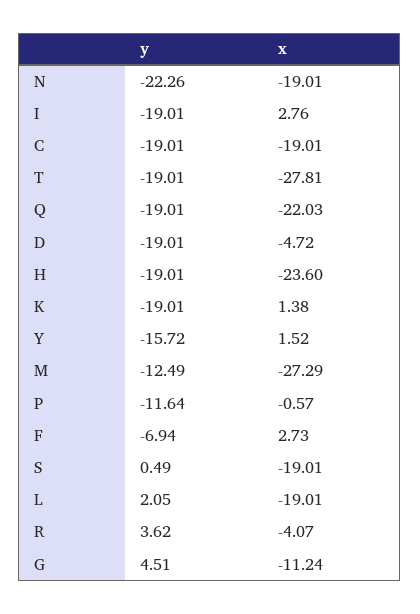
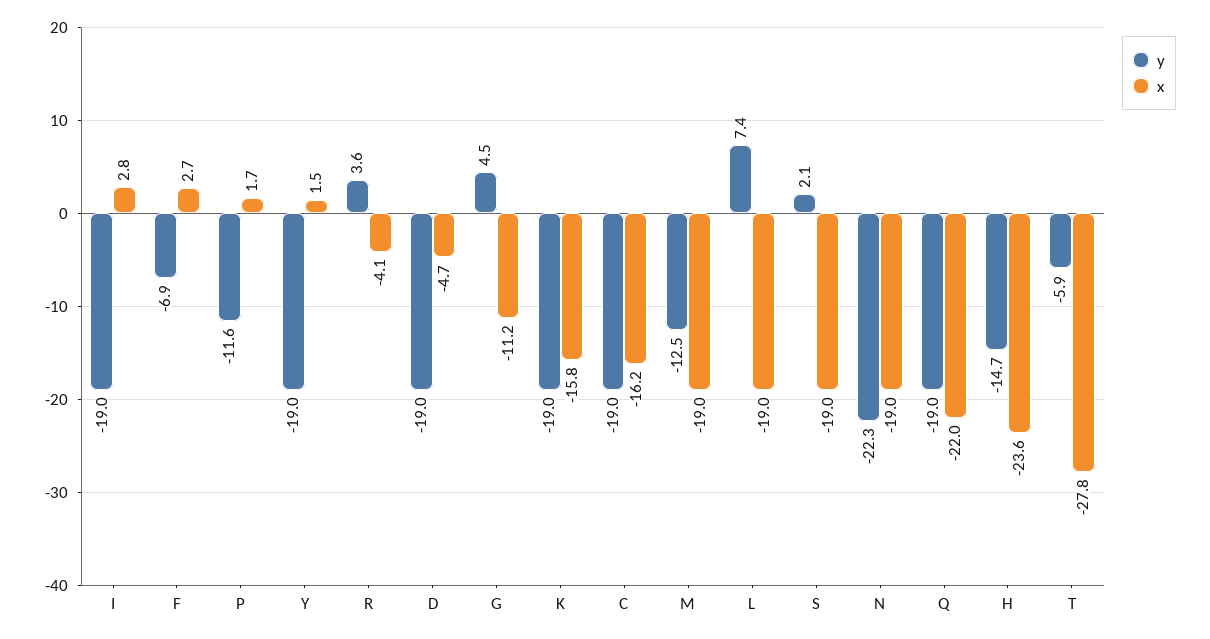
  {
    "y": {
      "N": -22.26,
      "I": -19.01,
      "C": -19.01,
-     "T": -19.01,
+     "T": -5.9,
      "Q": -19.01,
      "D": -19.01,
-     "H": -19.01,
+     "H": -14.7,
      "K": -19.01,
-     "Y": -15.72,
+     "Y": -19,
      "M": -12.49,
      "P": -11.64,
      "F": -6.94,
-     "S": 0.49,
+     "S": 2.1,
-     "L": 2.05,
+     "L": 7.4,
      "R": 3.62,
      "G": 4.51
    },
    "x": {
      "N": -19.01,
      "I": 2.76,
-     "C": -19.01,
+     "C": -16.2,
      "T": -27.81,
      "Q": -22.03,
      "D": -4.72,
      "H": -23.6,
-     "K": 1.38,
+     "K": -15.8,
      "Y": 1.52,
-     "M": -27.29,
+     "M": -19,
-     "P": -0.57,
+     "P": 1.7,
      "F": 2.73,
      "S": -19.01,
      "L": -19.01,
      "R": -4.07,
      "G": -11.24
    }
  }

